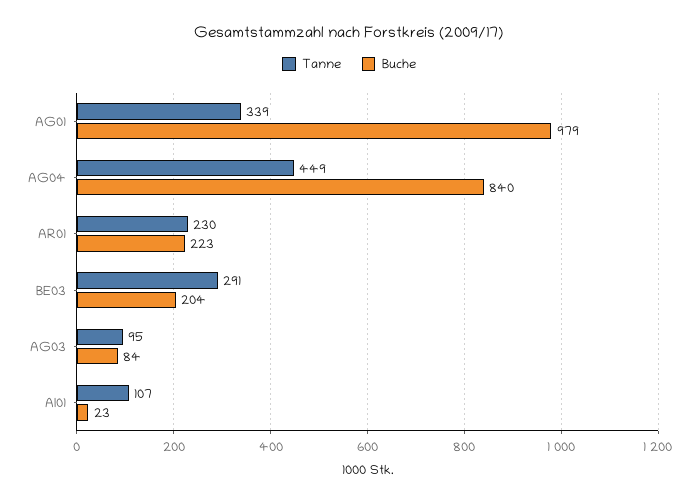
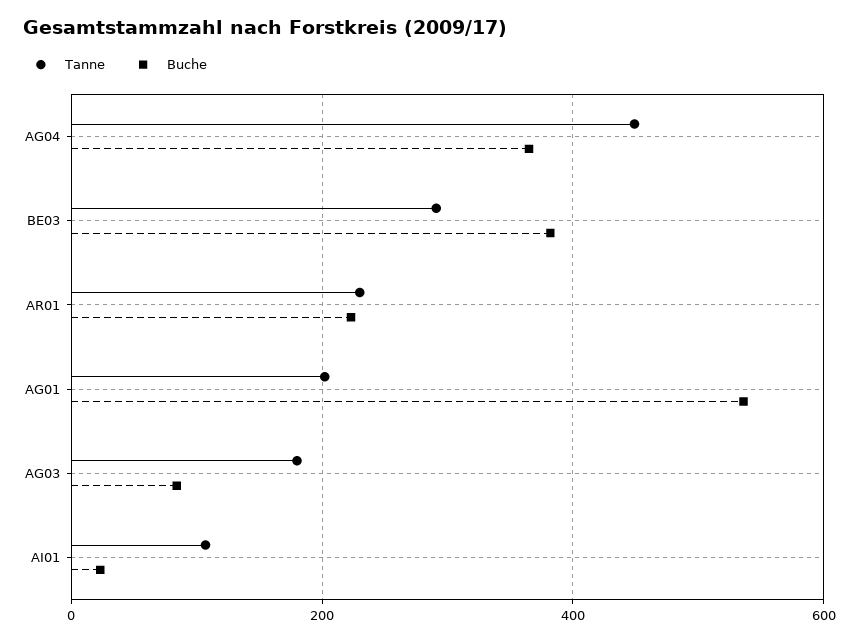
  {
    "Tanne": {
-     "AG01": 339,
+     "AG01": 200,
      "AG04": 449,
      "AR01": 230,
      "BE03": 291,
-     "AG03": 95,
+     "AG03": 180,
      "AI01": 107
    },
    "Buche": {
-     "AG01": 979,
+     "AG01": 540,
-     "AG04": 840,
+     "AG04": 360,
      "AR01": 223,
-     "BE03": 204,
+     "BE03": 380,
      "AG03": 84,
      "AI01": 23
    }
  }

